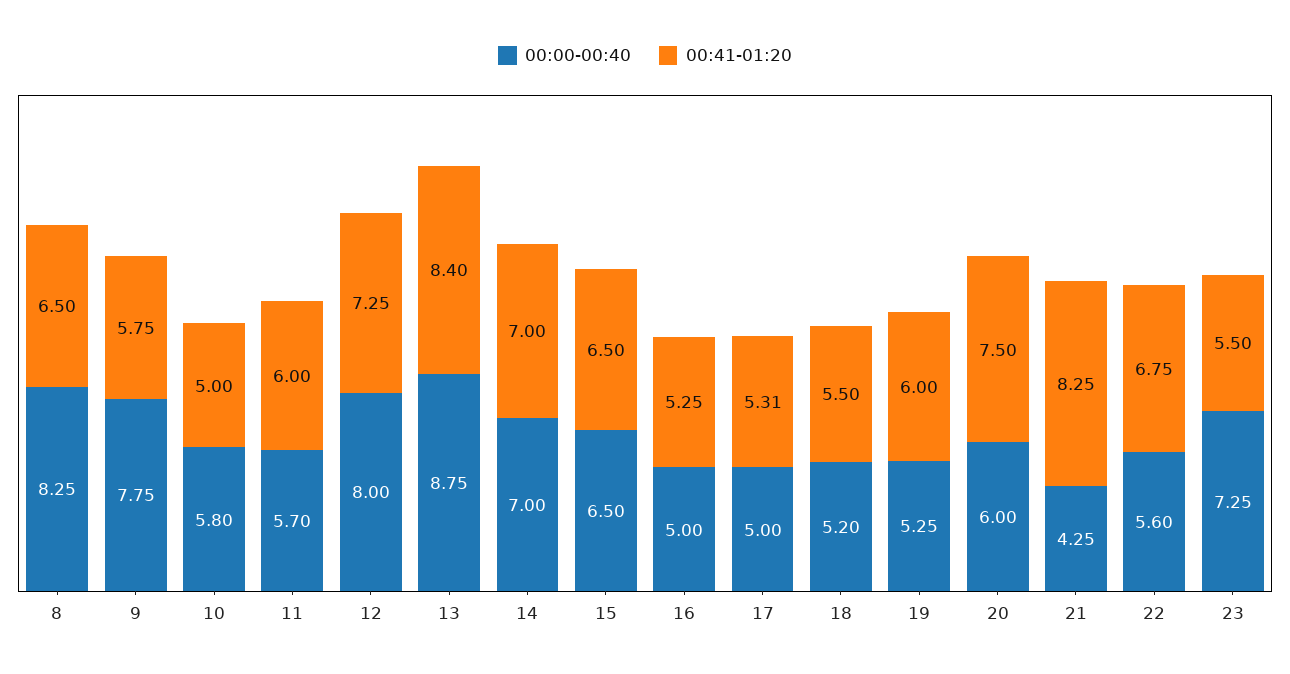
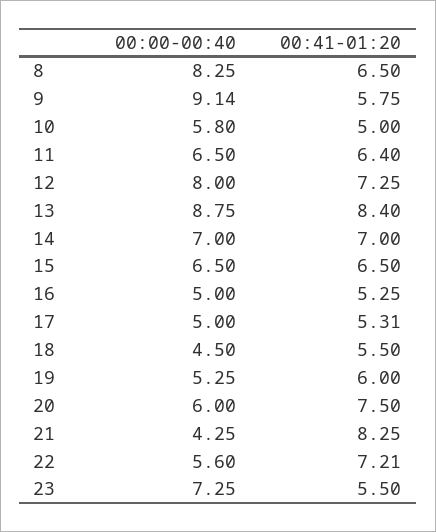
  {
    "00:00-00:40": {
      "8": 8.25,
-     "9": 7.75,
+     "9": 9.14,
      "10": 5.8,
-     "11": 5.7,
+     "11": 6.5,
      "12": 8,
      "13": 8.75,
      "14": 7,
      "15": 6.5,
      "16": 5,
      "17": 5,
-     "18": 5.2,
+     "18": 4.5,
      "19": 5.25,
      "20": 6,
      "21": 4.25,
      "22": 5.6,
      "23": 7.25
    },
    "00:41-01:20": {
      "8": 6.5,
      "9": 5.75,
      "10": 5,
-     "11": 6,
+     "11": 6.4,
      "12": 7.25,
      "13": 8.4,
      "14": 7,
      "15": 6.5,
      "16": 5.25,
      "17": 5.31,
      "18": 5.5,
      "19": 6,
      "20": 7.5,
      "21": 8.25,
-     "22": 6.75,
+     "22": 7.21,
      "23": 5.5
    }
  }

